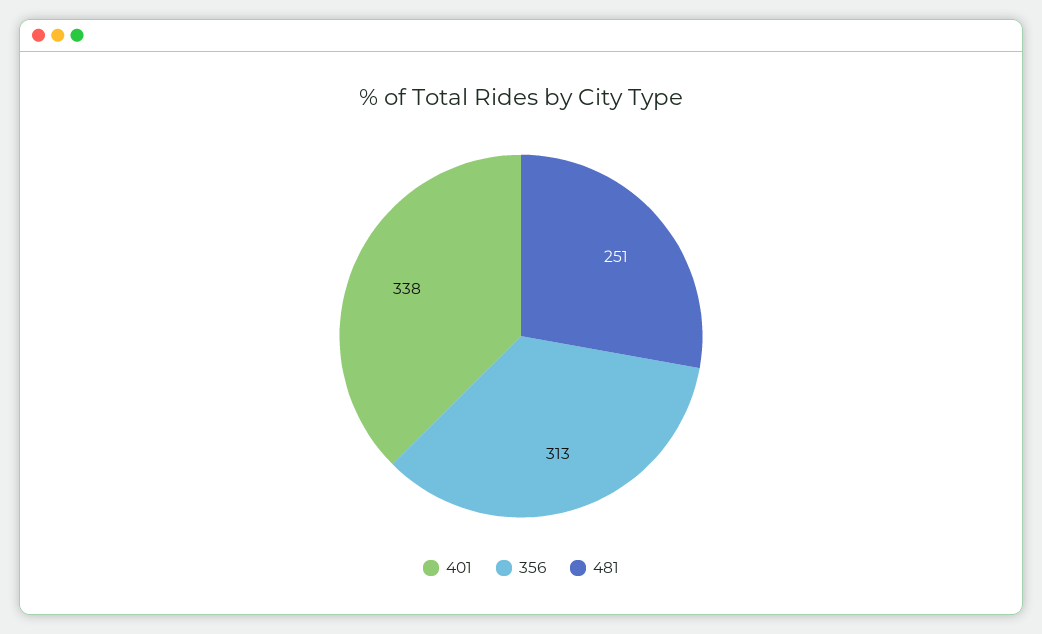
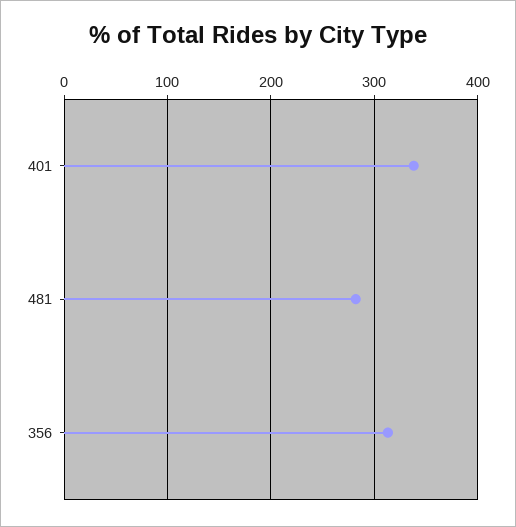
  {
    "401": 338,
    "356": 313,
-   "481": 251
+   "481": 280
  }

